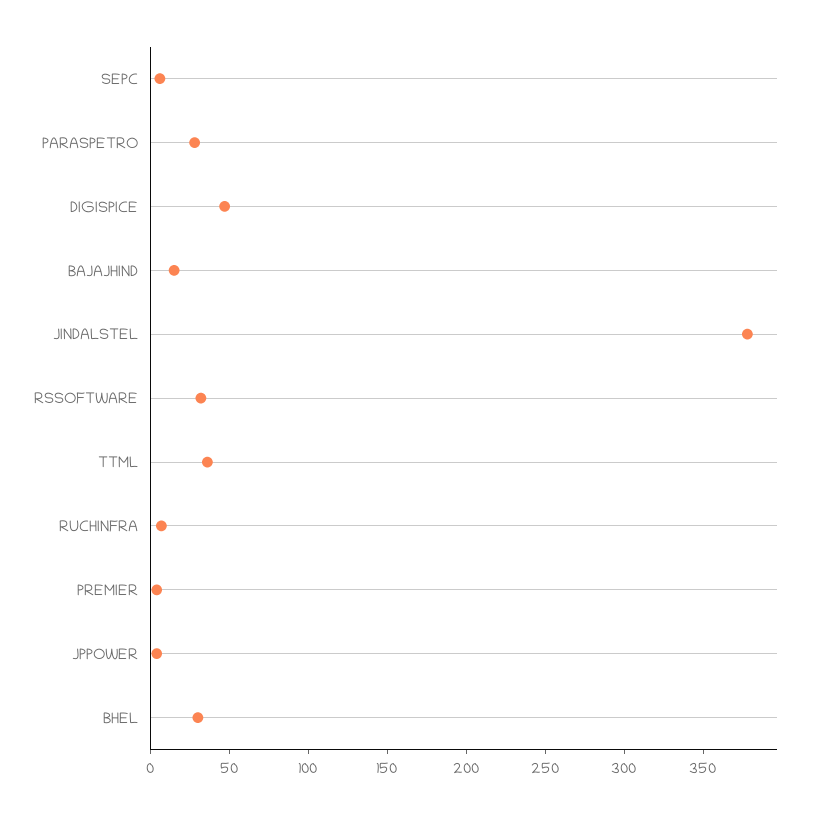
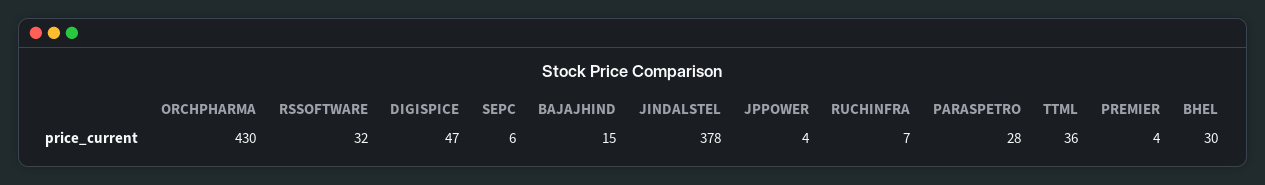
  {
    "SEPC": 6,
    "PARASPETRO": 28,
    "DIGISPICE": 47,
    "BAJAJHIND": 15,
    "JINDALSTEL": 378,
    "RSSOFTWARE": 32,
    "TTML": 36,
    "RUCHINFRA": 7,
    "PREMIER": 4,
    "JPPOWER": 4,
-   "BHEL": 30
+   "BHEL": 30,
+   "ORCHPHARMA": 430
  }

